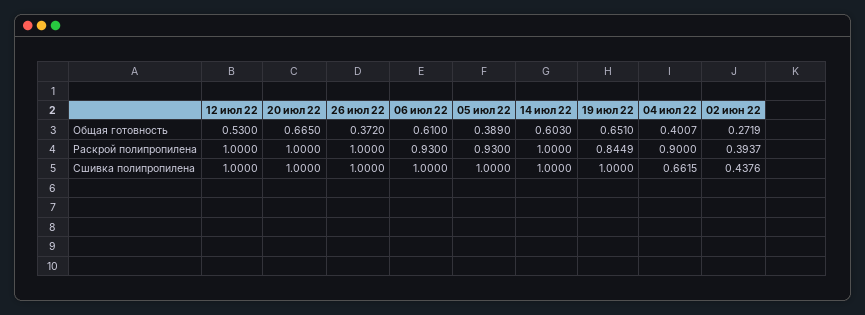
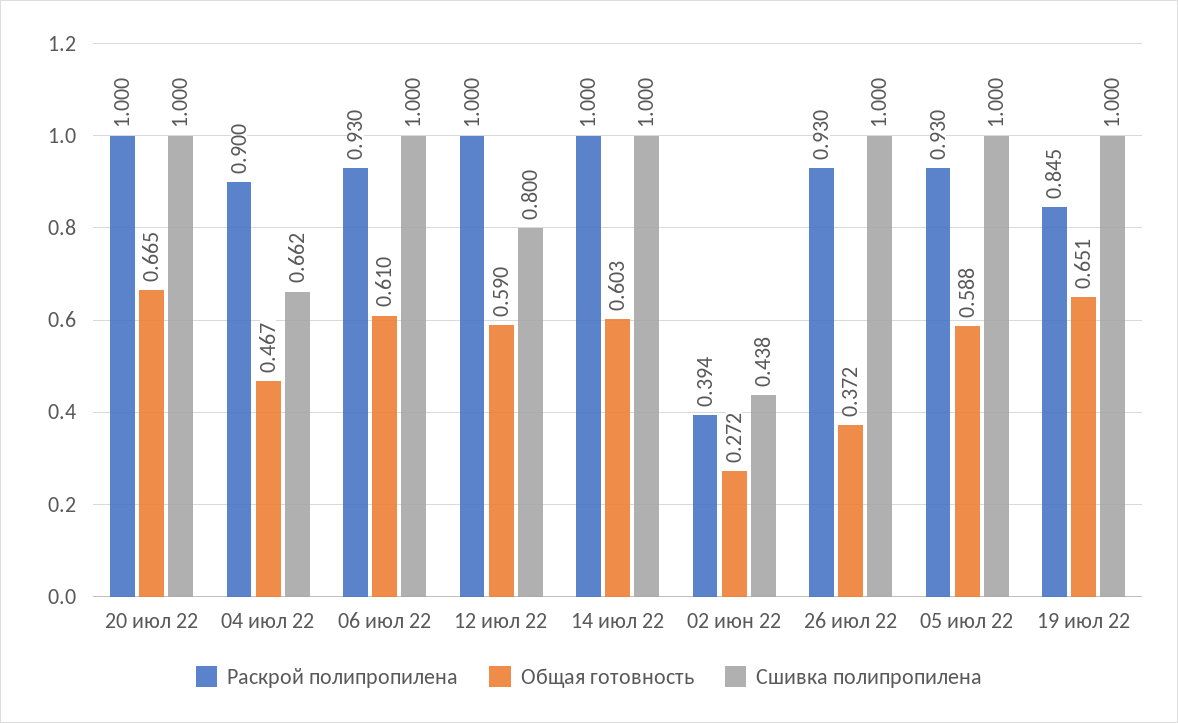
  {
    "Общая готовность": {
-     "12 июл 22": 0.53,
+     "12 июл 22": 0.59,
      "20 июл 22": 0.665,
      "26 июл 22": 0.372,
      "06 июл 22": 0.61,
-     "05 июл 22": 0.389,
+     "05 июл 22": 0.588,
      "14 июл 22": 0.603,
      "19 июл 22": 0.651,
-     "04 июл 22": 0.4007,
+     "04 июл 22": 0.467,
      "02 июн 22": 0.2719
    },
    "Раскрой полипропилена": {
      "12 июл 22": 1,
      "20 июл 22": 1,
-     "26 июл 22": 1,
+     "26 июл 22": 0.93,
      "06 июл 22": 0.93,
      "05 июл 22": 0.93,
      "14 июл 22": 1,
      "19 июл 22": 0.8449,
      "04 июл 22": 0.9,
      "02 июн 22": 0.3937
    },
    "Сшивка полипропилена": {
-     "12 июл 22": 1,
+     "12 июл 22": 0.8,
      "20 июл 22": 1,
      "26 июл 22": 1,
      "06 июл 22": 1,
      "05 июл 22": 1,
      "14 июл 22": 1,
      "19 июл 22": 1,
      "04 июл 22": 0.6615,
      "02 июн 22": 0.4376
    }
  }

